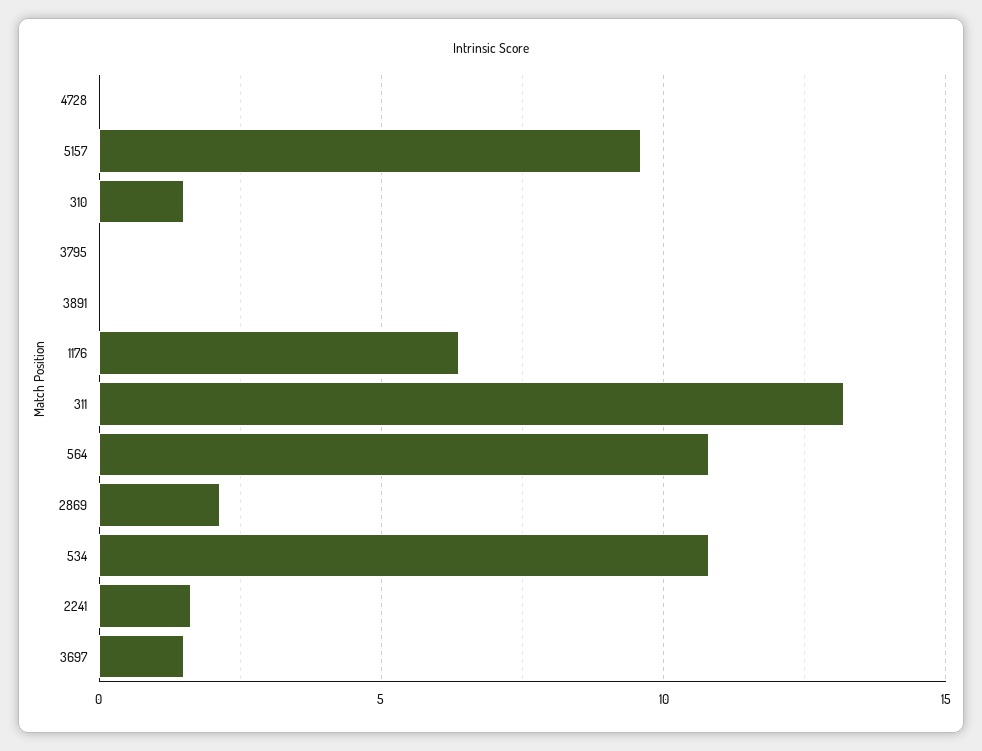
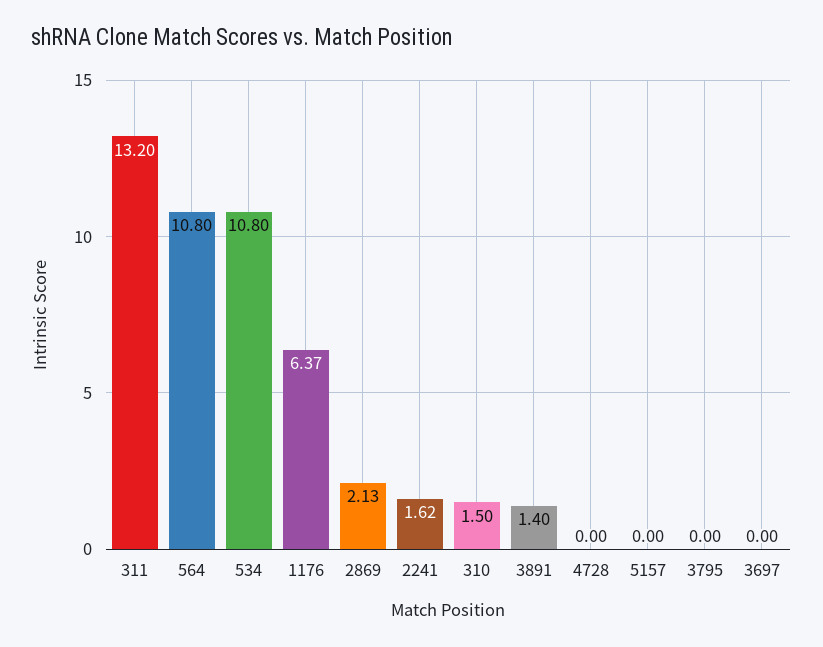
  {
    "4728": 0,
-   "5157": 9.5,
+   "5157": 0,
    "310": 1.5,
    "3795": 0,
-   "3891": 0,
+   "3891": 1.4,
    "1176": 6.37,
    "311": 13.2,
    "564": 10.8,
    "2869": 2.13,
    "534": 10.8,
    "2241": 1.62,
-   "3697": 1.5
+   "3697": 0
  }

